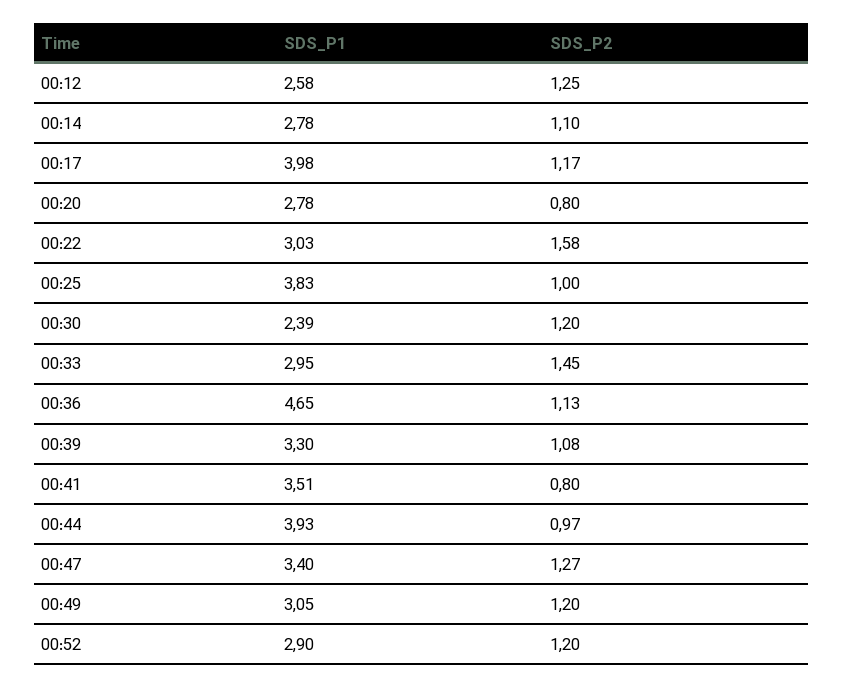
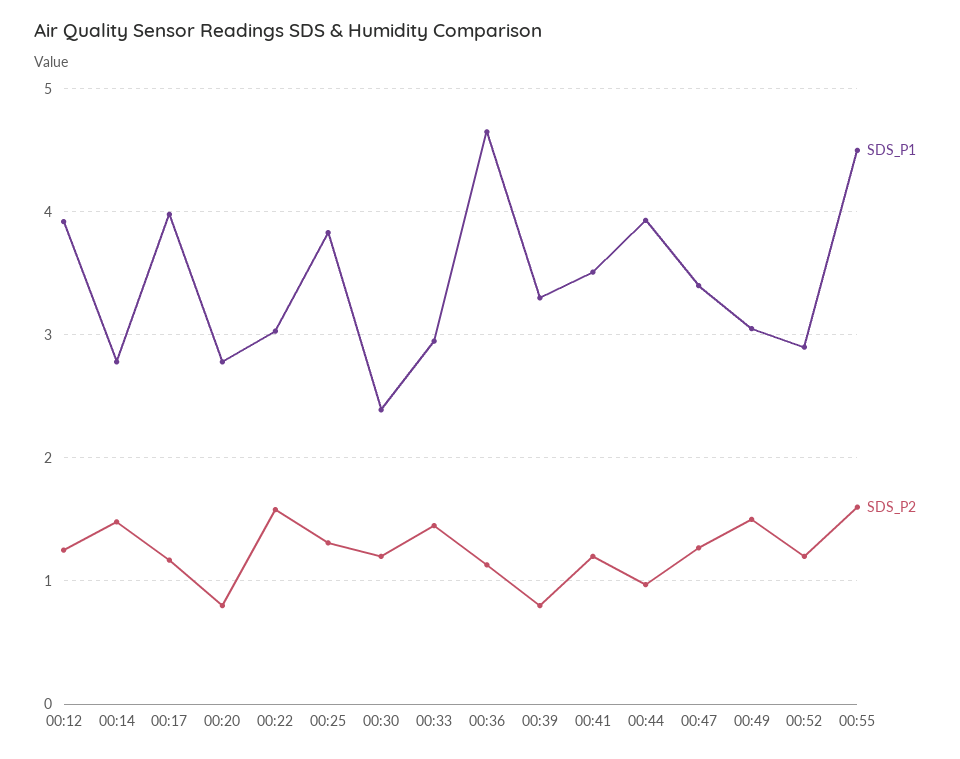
  {
    "SDS_P1": {
-     "00:12": 2.58,
+     "00:12": 3.9,
      "00:14": 2.78,
      "00:17": 3.98,
      "00:20": 2.78,
      "00:22": 3.03,
      "00:25": 3.83,
      "00:30": 2.39,
      "00:33": 2.95,
      "00:36": 4.65,
      "00:39": 3.3,
      "00:41": 3.51,
      "00:44": 3.93,
      "00:47": 3.4,
      "00:49": 3.05,
-     "00:52": 2.9
+     "00:52": 2.9,
+     "00:55": 4.5
    },
    "SDS_P2": {
      "00:12": 1.25,
-     "00:14": 1.1,
+     "00:14": 1.5,
      "00:17": 1.17,
      "00:20": 0.8,
      "00:22": 1.58,
-     "00:25": 1,
+     "00:25": 1.3,
      "00:30": 1.2,
      "00:33": 1.45,
      "00:36": 1.13,
-     "00:39": 1.08,
+     "00:39": 0.8,
-     "00:41": 0.8,
+     "00:41": 1.2,
      "00:44": 0.97,
      "00:47": 1.27,
-     "00:49": 1.2,
+     "00:49": 1.5,
-     "00:52": 1.2
+     "00:52": 1.2,
+     "00:55": 1.6
    }
  }

